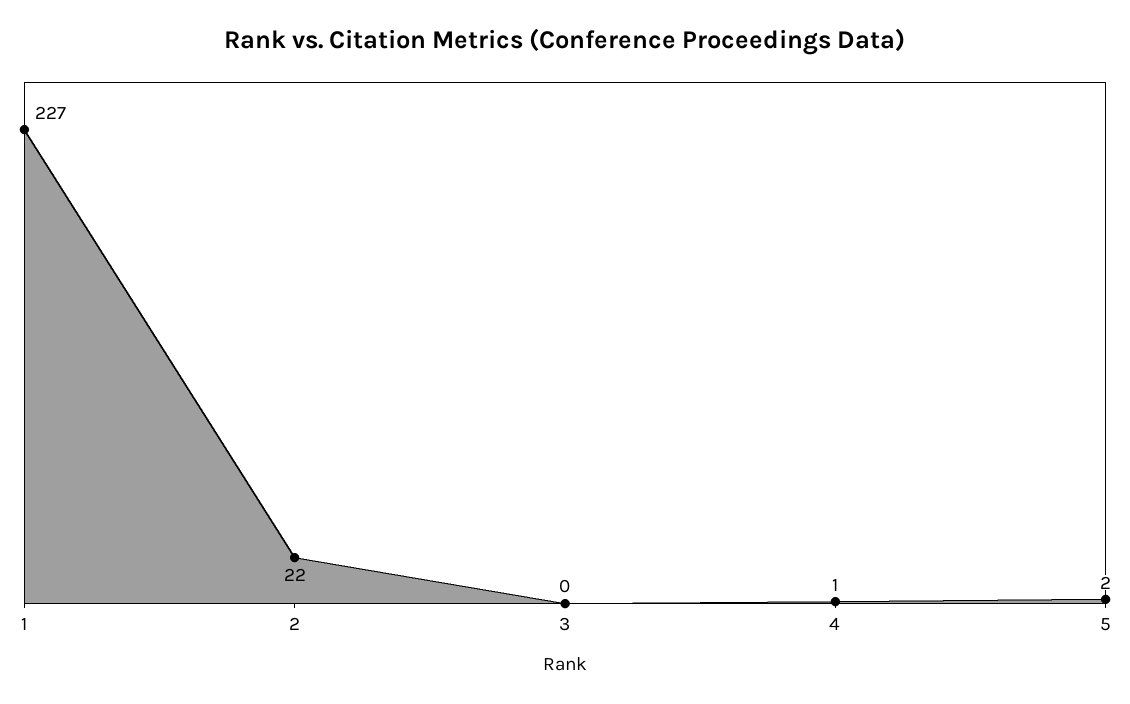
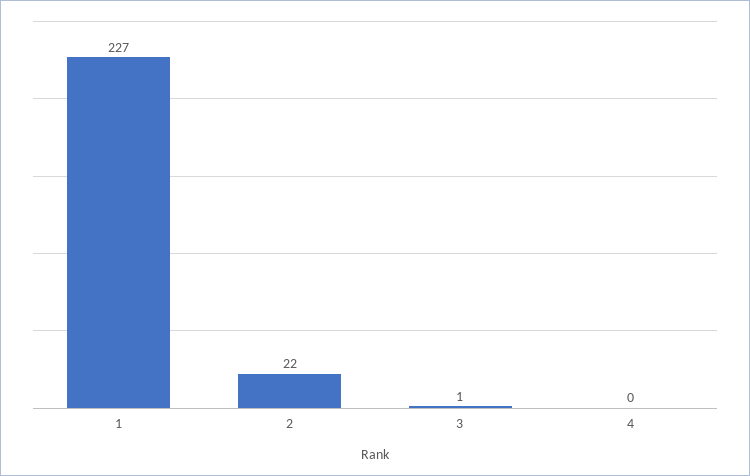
  {
    "1": 227,
    "2": 22,
-   "3": 0,
+   "3": 1,
-   "4": 1,
+   "4": 0
-   "5": 2
  }

